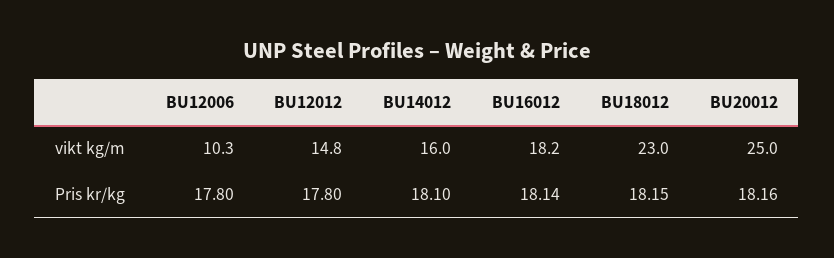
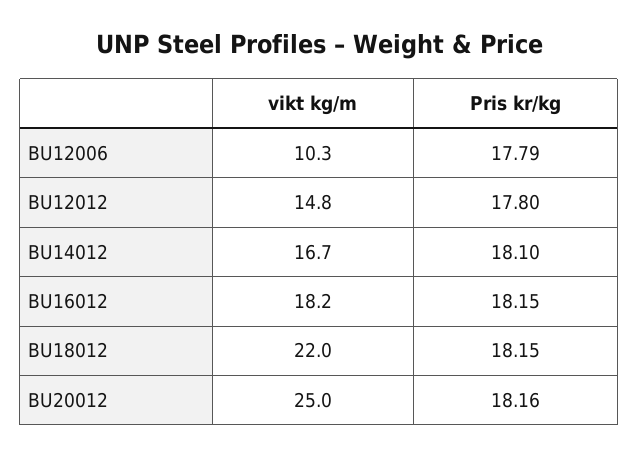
  {
    "BU12006": {
      "vikt kg/m": 10.3,
-     "Pris kr/kg": 17.8
+     "Pris kr/kg": 17.79
    },
    "BU12012": {
      "vikt kg/m": 14.8,
      "Pris kr/kg": 17.8
    },
    "BU14012": {
-     "vikt kg/m": 16,
+     "vikt kg/m": 16.7,
      "Pris kr/kg": 18.1
    },
    "BU16012": {
      "vikt kg/m": 18.2,
-     "Pris kr/kg": 18.14
+     "Pris kr/kg": 18.15
    },
    "BU18012": {
-     "vikt kg/m": 23,
+     "vikt kg/m": 22,
      "Pris kr/kg": 18.15
    },
    "BU20012": {
      "vikt kg/m": 25,
      "Pris kr/kg": 18.16
    }
  }

